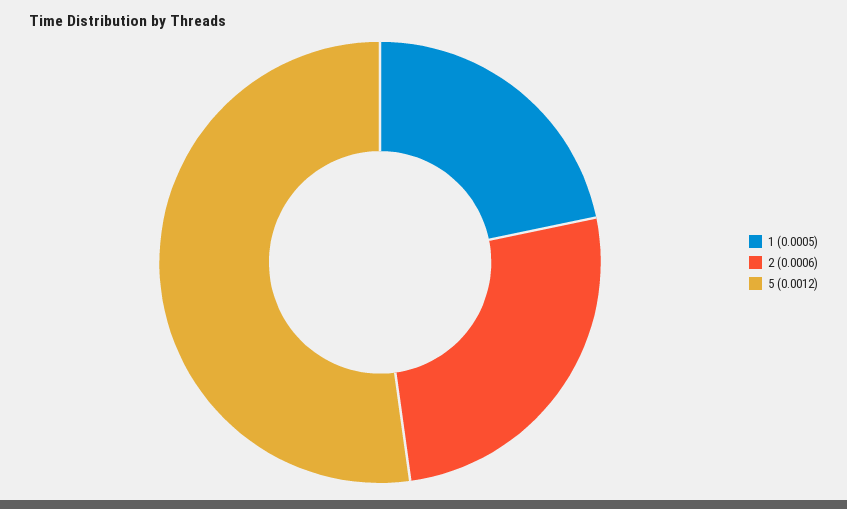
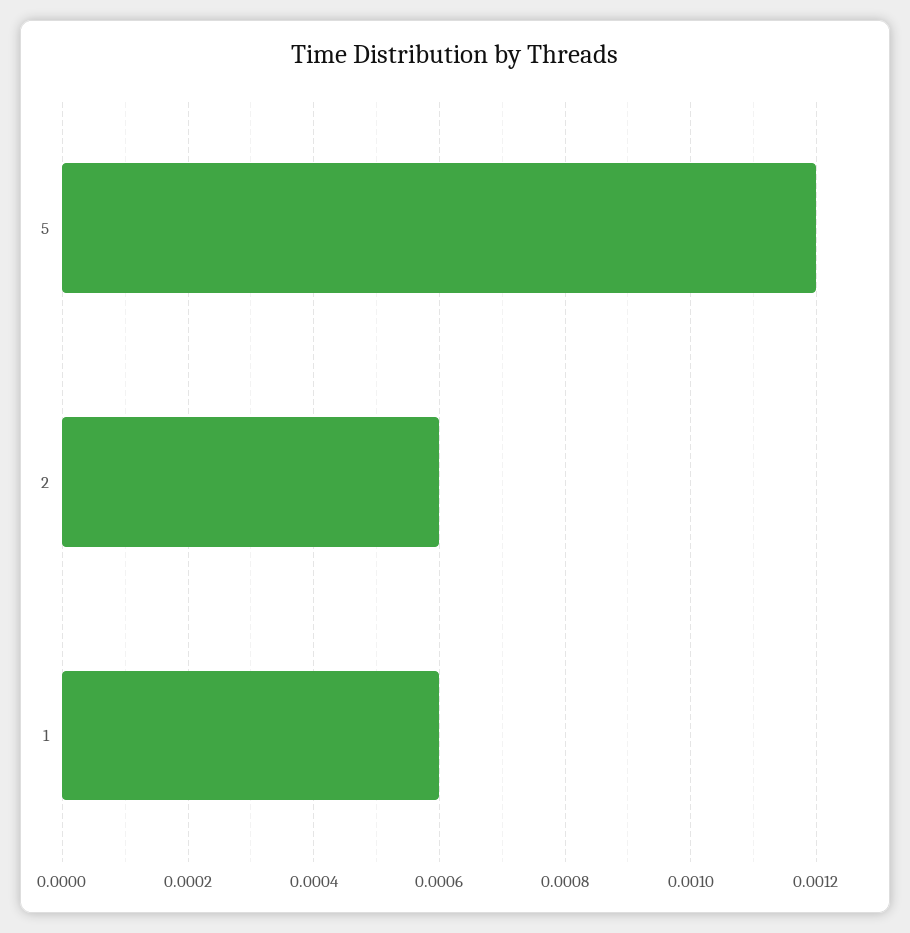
  {
-   "1": 0.0005,
+   "1": 0.0006,
    "2": 0.0006,
    "5": 0.0012
  }

